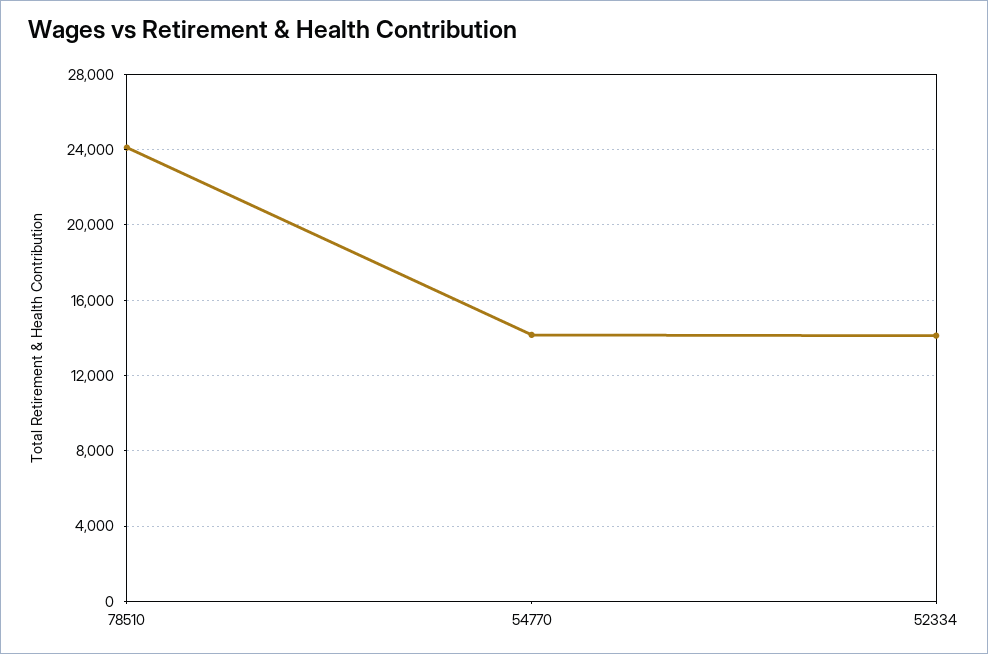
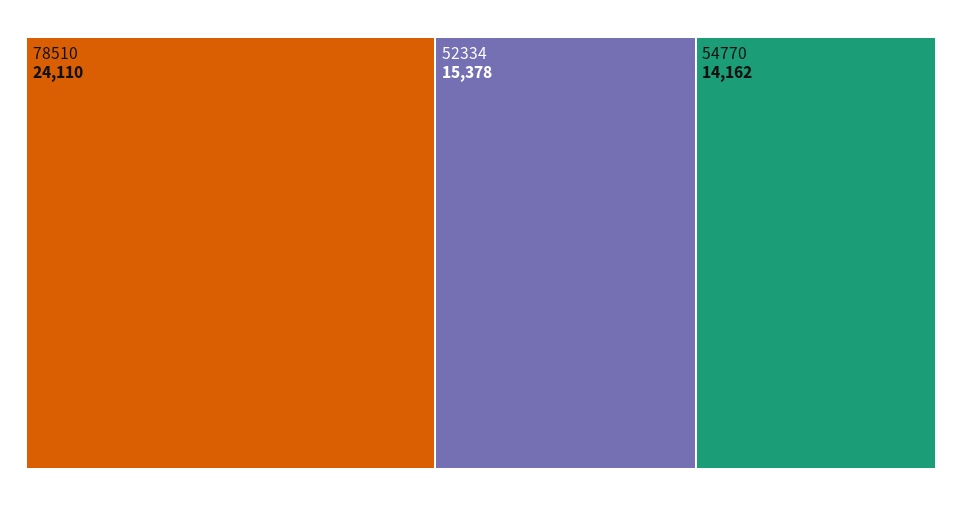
  {
    "78510": 24110,
    "54770": 14162,
-   "52334": 14000
+   "52334": 15378
  }

